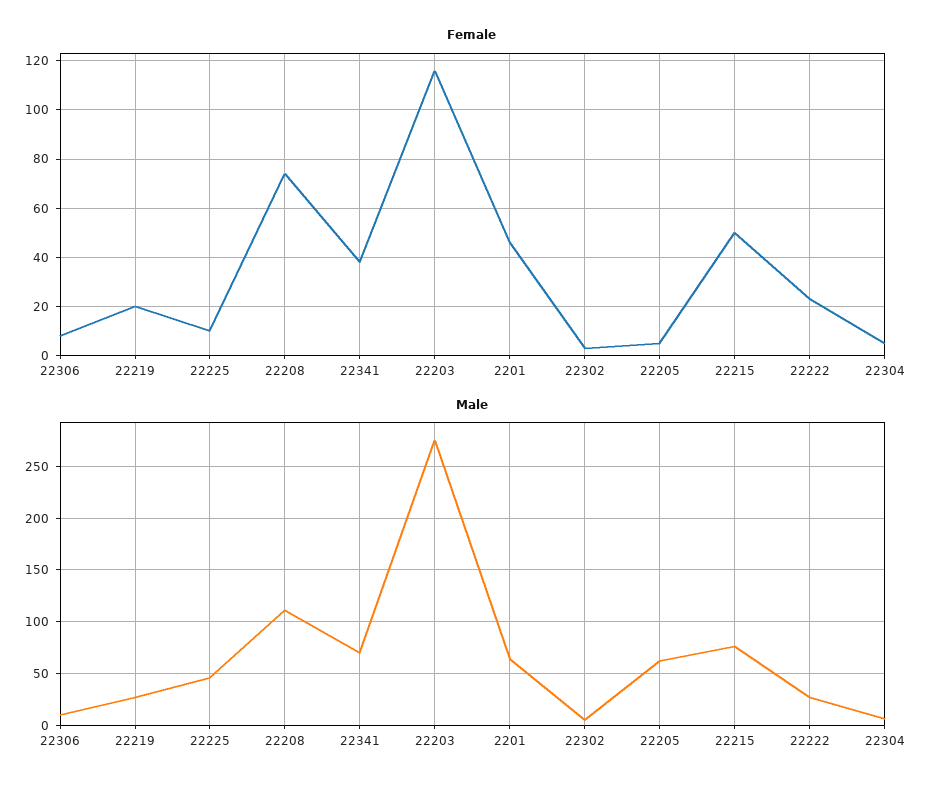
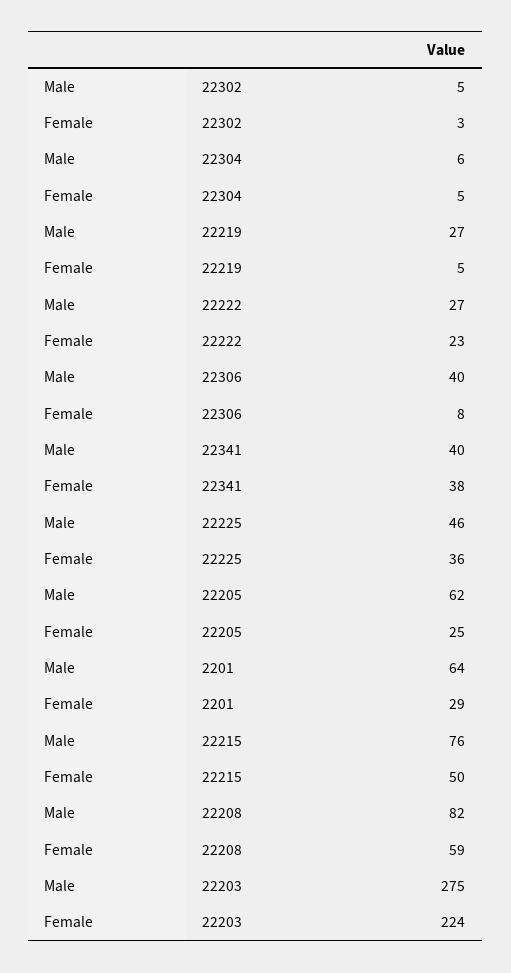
  {
    "Female": {
      "22306": 8,
-     "22219": 20,
+     "22219": 5,
-     "22225": 10,
+     "22225": 36,
-     "22208": 75,
+     "22208": 59,
      "22341": 38,
-     "22203": 115,
+     "22203": 224,
-     "2201": 45,
+     "2201": 29,
      "22302": 3,
-     "22205": 5,
+     "22205": 25,
      "22215": 50,
      "22222": 23,
      "22304": 5
    },
    "Male": {
-     "22306": 10,
+     "22306": 40,
      "22219": 27,
      "22225": 46,
-     "22208": 110,
+     "22208": 82,
-     "22341": 70,
+     "22341": 40,
      "22203": 275,
      "2201": 64,
      "22302": 5,
      "22205": 62,
      "22215": 76,
      "22222": 27,
      "22304": 6
    }
  }

